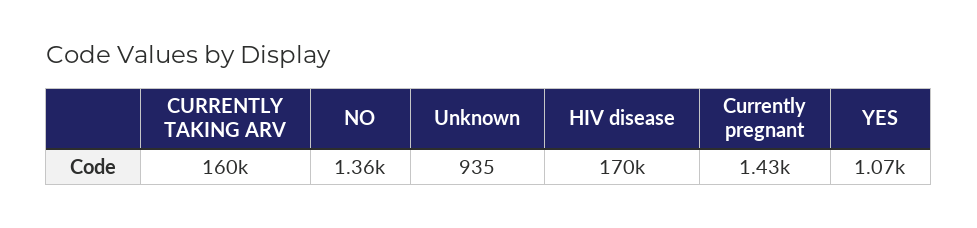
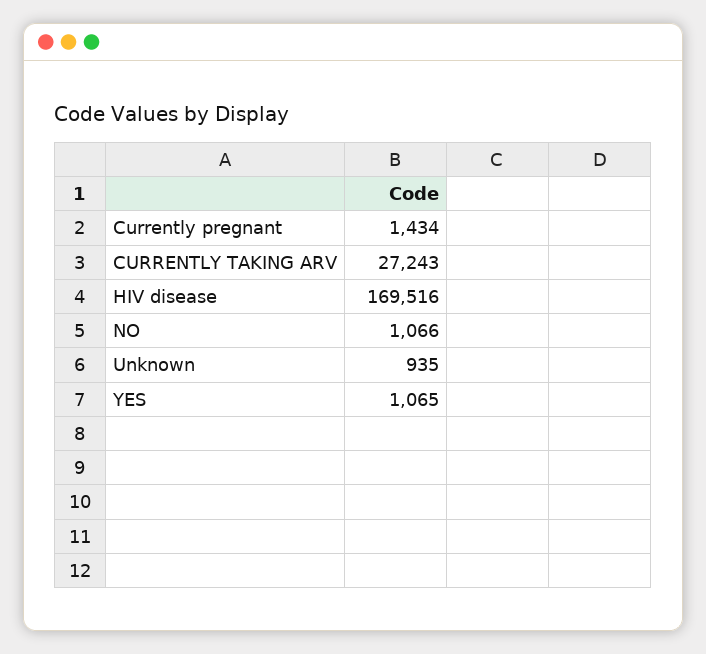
  {
-   "CURRENTLY TAKING ARV": 160000,
+   "CURRENTLY TAKING ARV": 27243,
-   "NO": 1360,
+   "NO": 1066,
    "Unknown": 935,
    "HIV disease": 169516,
    "Currently pregnant": 1434,
    "YES": 1065
  }

